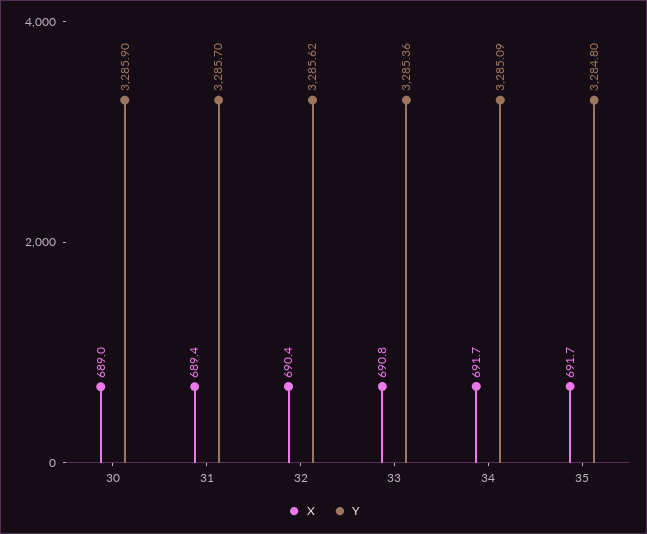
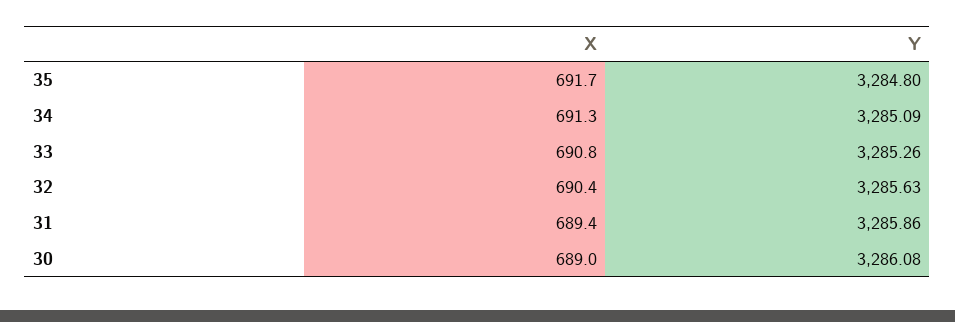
  {
    "X": {
      "30": 689,
      "31": 689.4,
      "32": 690.4,
      "33": 690.8,
-     "34": 691.7,
+     "34": 691.3,
      "35": 691.7
    },
    "Y": {
-     "30": 3285.9,
+     "30": 3286.08,
-     "31": 3285.7,
+     "31": 3285.86,
-     "32": 3285.62,
+     "32": 3285.63,
-     "33": 3285.36,
+     "33": 3285.26,
      "34": 3285.09,
      "35": 3284.8
    }
  }

